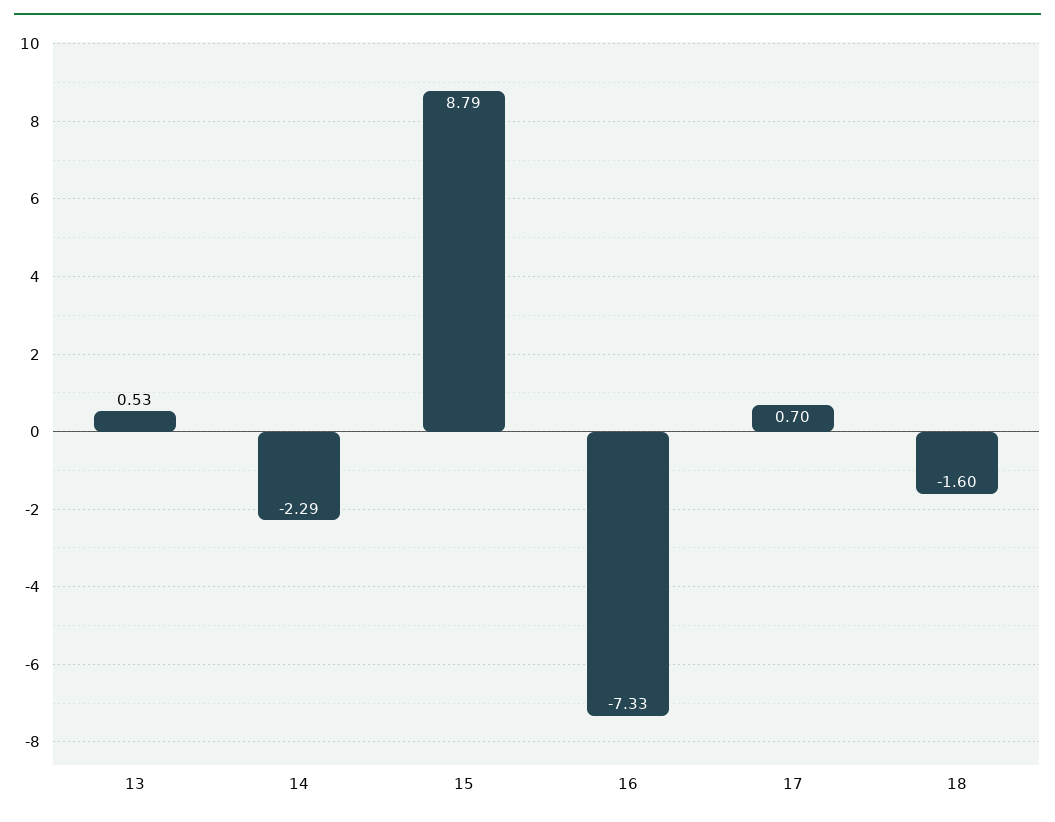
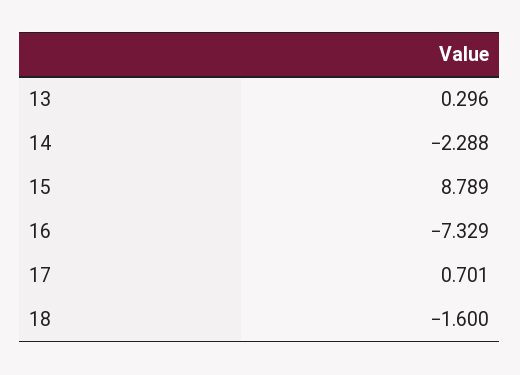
  {
-   "13": 0.53,
+   "13": 0.296,
    "14": -2.288,
    "15": 8.789,
    "16": -7.329,
    "17": 0.701,
    "18": -1.6
  }

